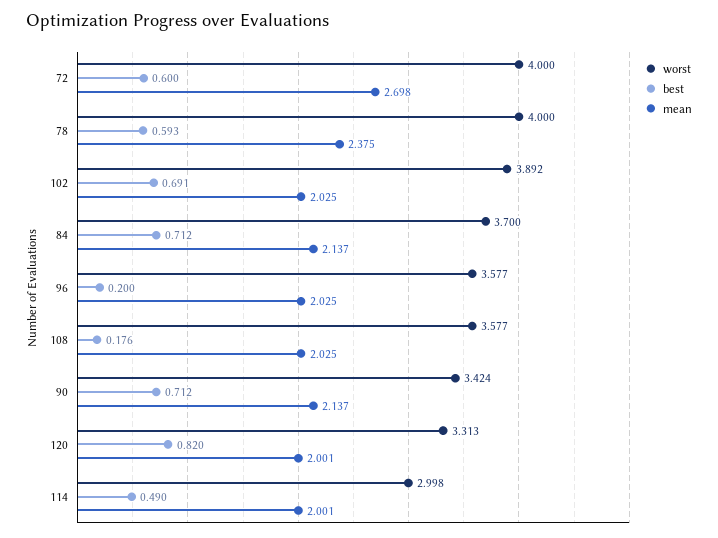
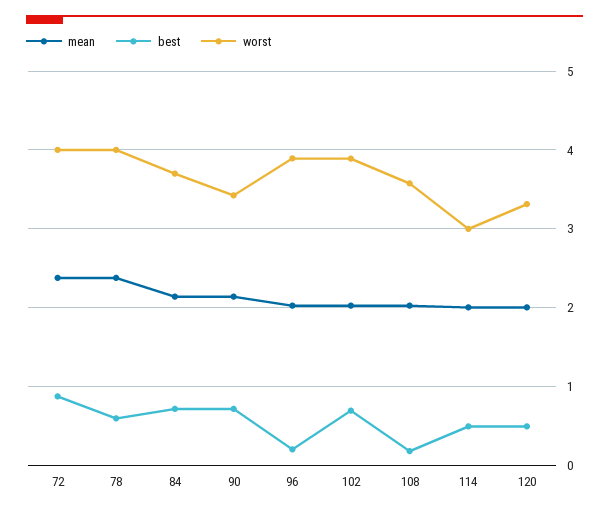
  {
    "worst": {
      "72": 4,
      "78": 4,
      "102": 3.892,
      "84": 3.7,
-     "96": 3.577,
+     "96": 3.9,
      "108": 3.577,
      "90": 3.424,
      "120": 3.313,
      "114": 2.998
    },
    "best": {
-     "72": 0.6,
+     "72": 0.9,
      "78": 0.593,
      "102": 0.691,
      "84": 0.712,
      "96": 0.2,
      "108": 0.176,
      "90": 0.712,
-     "120": 0.82,
+     "120": 0.5,
      "114": 0.49
    },
    "mean": {
-     "72": 2.698,
+     "72": 2.4,
      "78": 2.375,
      "102": 2.025,
      "84": 2.137,
      "96": 2.025,
      "108": 2.025,
      "90": 2.137,
      "120": 2.001,
      "114": 2.001
    }
  }

